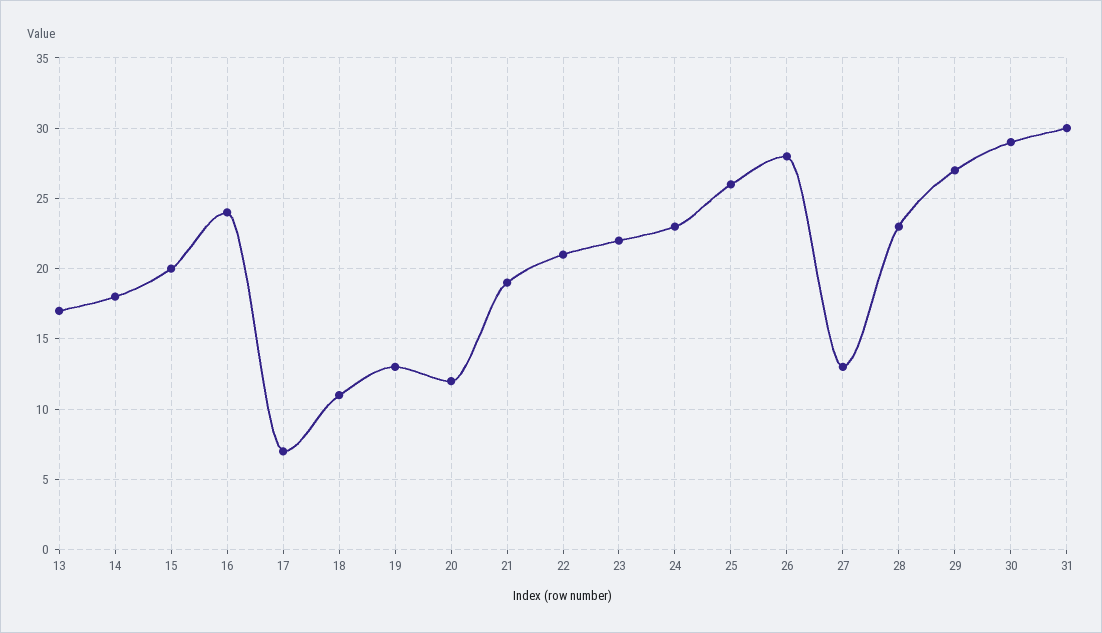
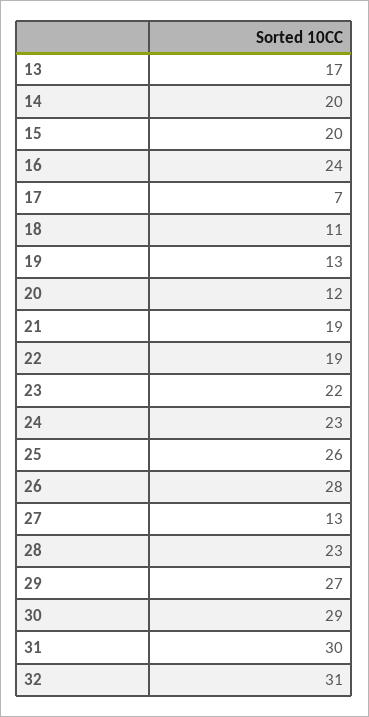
  {
    "13": 17,
-   "14": 18,
+   "14": 20,
    "15": 20,
    "16": 24,
    "17": 7,
    "18": 11,
    "19": 13,
    "20": 12,
    "21": 19,
-   "22": 21,
+   "22": 19,
    "23": 22,
    "24": 23,
    "25": 26,
    "26": 28,
    "27": 13,
    "28": 23,
    "29": 27,
    "30": 29,
-   "31": 30
+   "31": 30,
+   "32": 31
  }

